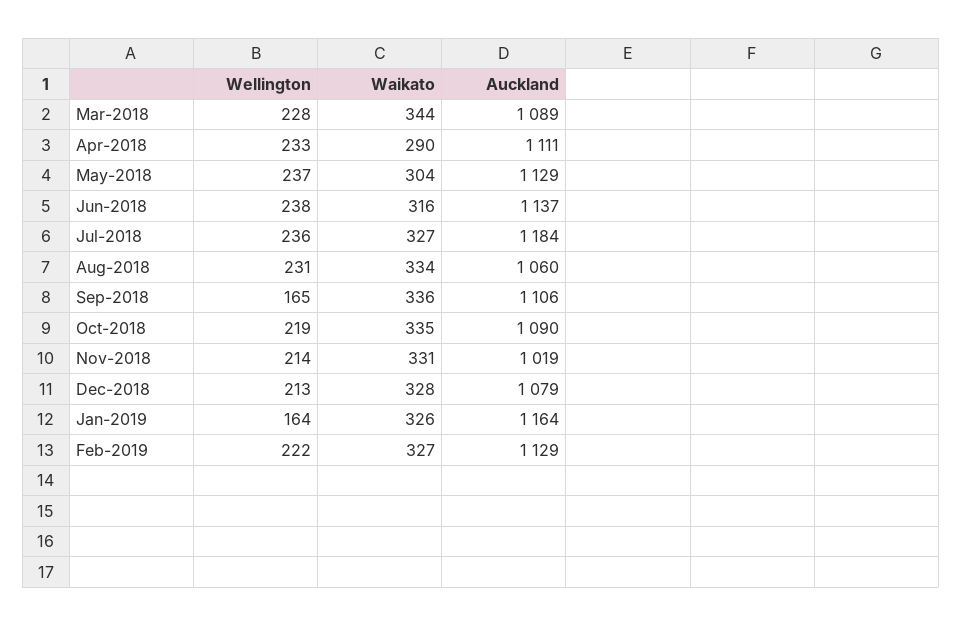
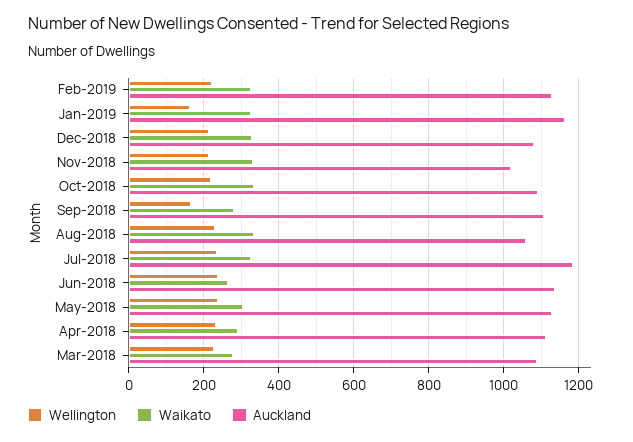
  {
    "Wellington": {
      "Mar-2018": 228,
      "Apr-2018": 233,
      "May-2018": 237,
      "Jun-2018": 238,
      "Jul-2018": 236,
      "Aug-2018": 231,
      "Sep-2018": 165,
      "Oct-2018": 219,
      "Nov-2018": 214,
      "Dec-2018": 213,
      "Jan-2019": 164,
      "Feb-2019": 222
    },
    "Waikato": {
-     "Mar-2018": 344,
+     "Mar-2018": 280,
      "Apr-2018": 290,
      "May-2018": 304,
-     "Jun-2018": 316,
+     "Jun-2018": 260,
      "Jul-2018": 327,
      "Aug-2018": 334,
-     "Sep-2018": 336,
+     "Sep-2018": 280,
      "Oct-2018": 335,
      "Nov-2018": 331,
      "Dec-2018": 328,
      "Jan-2019": 326,
      "Feb-2019": 327
    },
    "Auckland": {
      "Mar-2018": 1089,
      "Apr-2018": 1111,
      "May-2018": 1129,
      "Jun-2018": 1137,
      "Jul-2018": 1184,
      "Aug-2018": 1060,
      "Sep-2018": 1106,
      "Oct-2018": 1090,
      "Nov-2018": 1019,
      "Dec-2018": 1079,
      "Jan-2019": 1164,
      "Feb-2019": 1129
    }
  }

